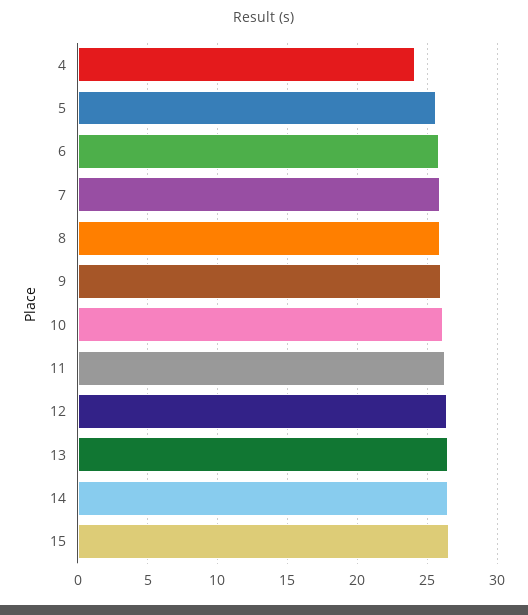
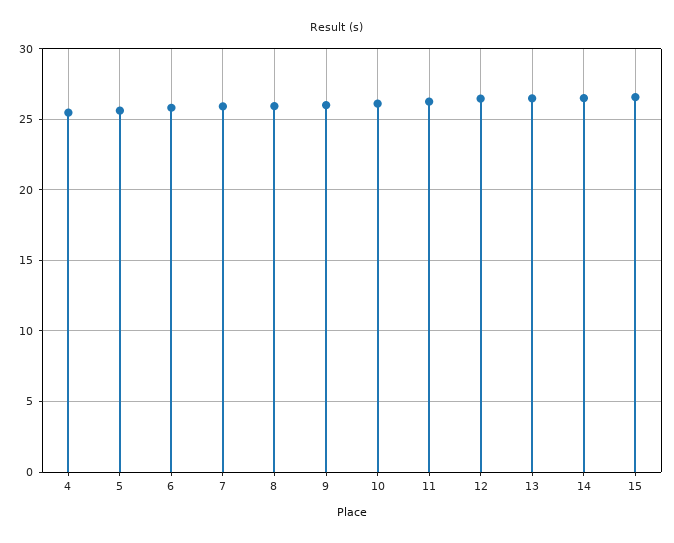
  {
-   "4": 24,
+   "4": 25.5,
    "5": 25.5,
    "6": 26,
    "7": 26,
    "8": 26,
    "9": 26,
    "10": 26,
    "11": 26.5,
    "12": 26.5,
    "13": 26.5,
    "14": 26.5,
    "15": 26.5
  }

